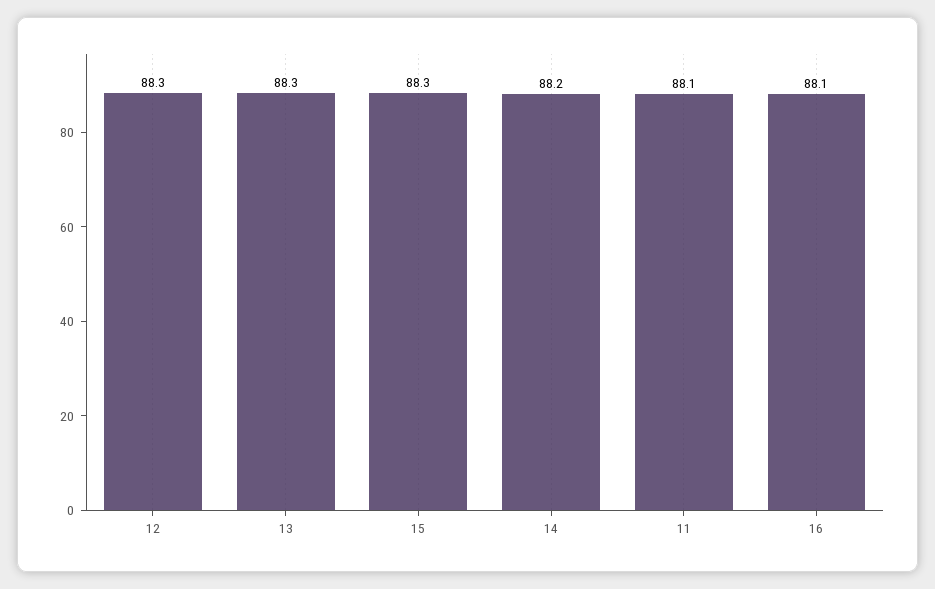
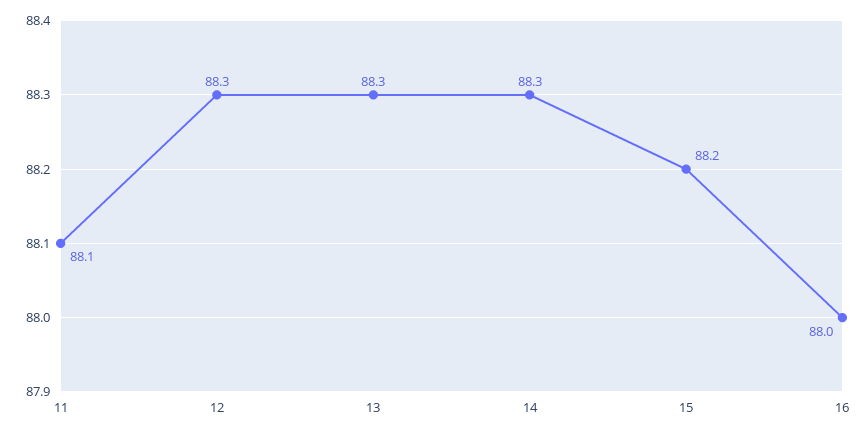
  {
    "12": 88.3,
    "13": 88.3,
-   "15": 88.3,
+   "15": 88.2,
-   "14": 88.2,
+   "14": 88.3,
    "11": 88.1,
-   "16": 88.1
+   "16": 88
  }

